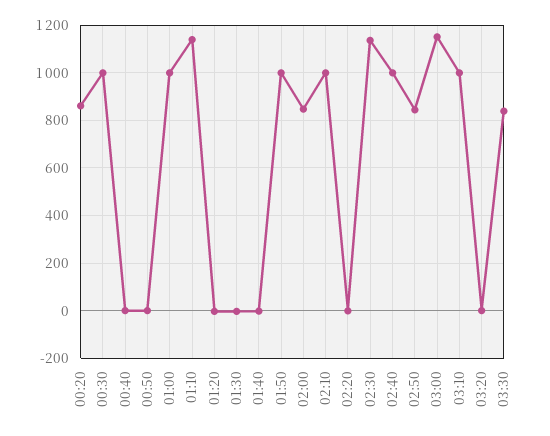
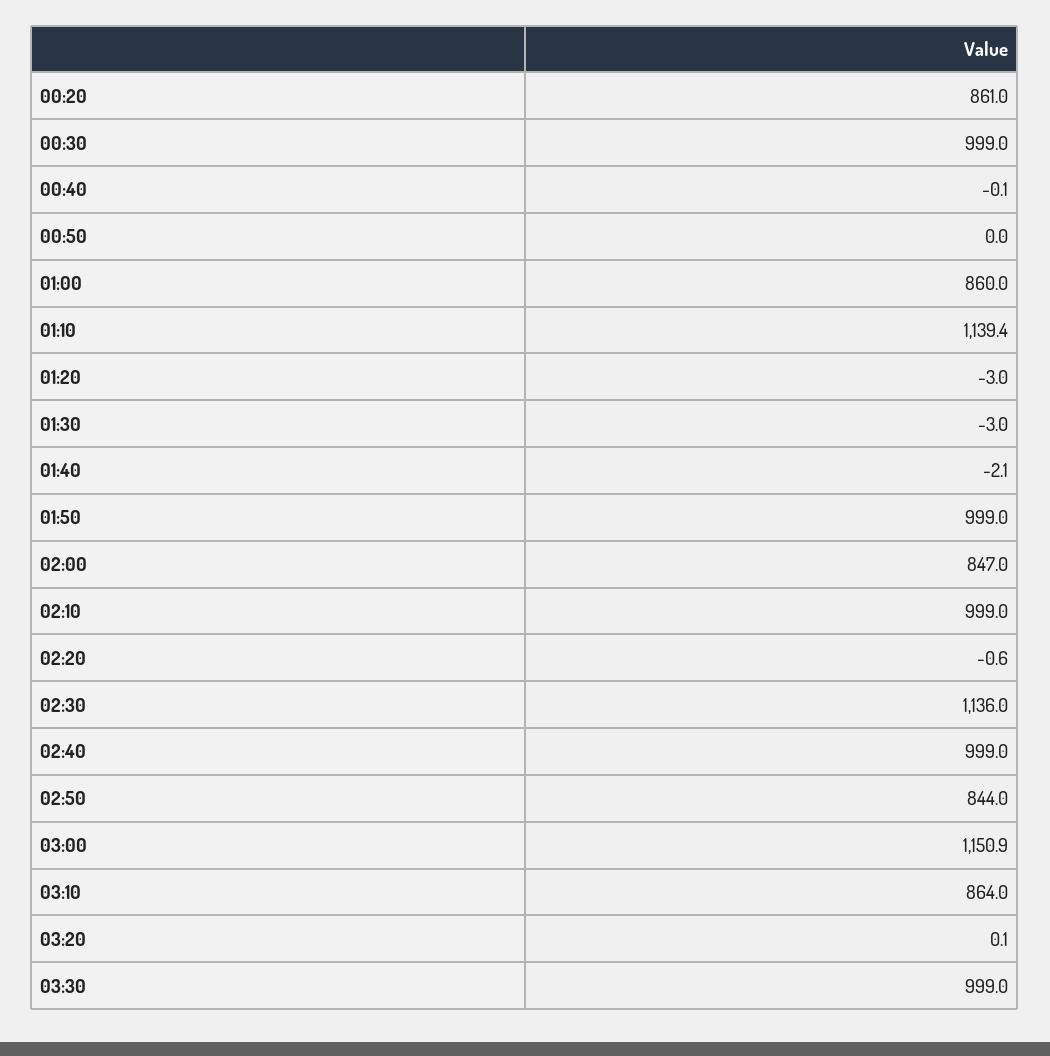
  {
    "00:20": 861,
    "00:30": 999,
    "00:40": -0.1,
    "00:50": 0,
-   "01:00": 1000,
+   "01:00": 860,
    "01:10": 1139.4,
    "01:20": -3,
    "01:30": -3,
    "01:40": -2.1,
    "01:50": 999,
    "02:00": 847,
    "02:10": 999,
    "02:20": -0.6,
    "02:30": 1136,
    "02:40": 999,
    "02:50": 844,
    "03:00": 1150.9,
-   "03:10": 1000,
+   "03:10": 864,
    "03:20": 0.1,
-   "03:30": 850
+   "03:30": 999
  }

